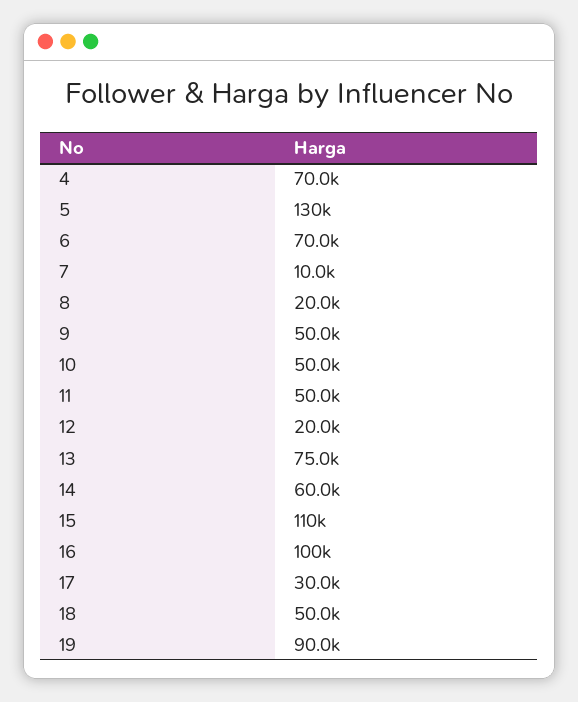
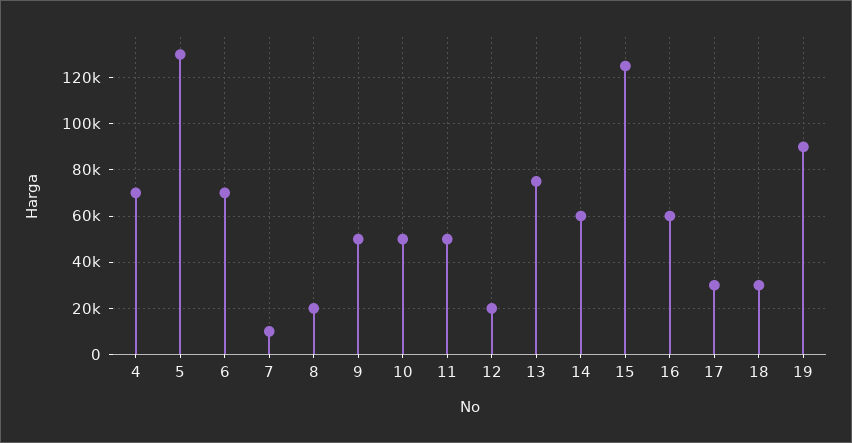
  {
    "4": 70000,
    "5": 130000,
    "6": 70000,
    "7": 10000,
    "8": 20000,
    "9": 50000,
    "10": 50000,
    "11": 50000,
    "12": 20000,
    "13": 75000,
    "14": 60000,
-   "15": 110000,
+   "15": 125000,
-   "16": 100000,
+   "16": 60000,
    "17": 30000,
-   "18": 50000,
+   "18": 30000,
    "19": 90000
  }

